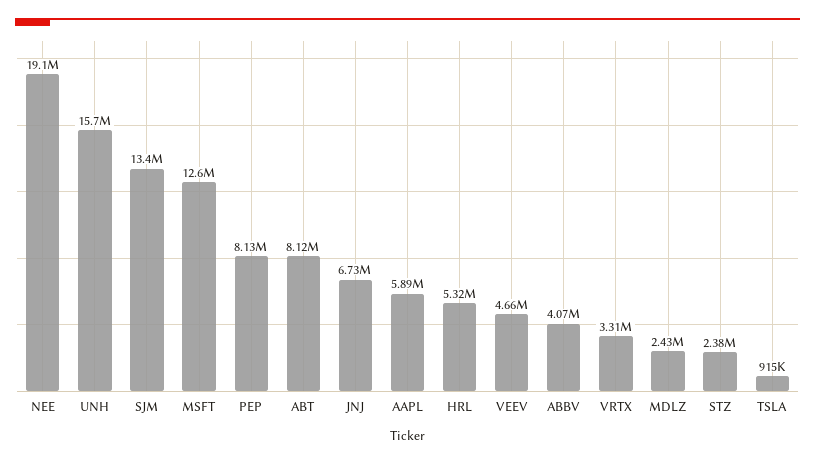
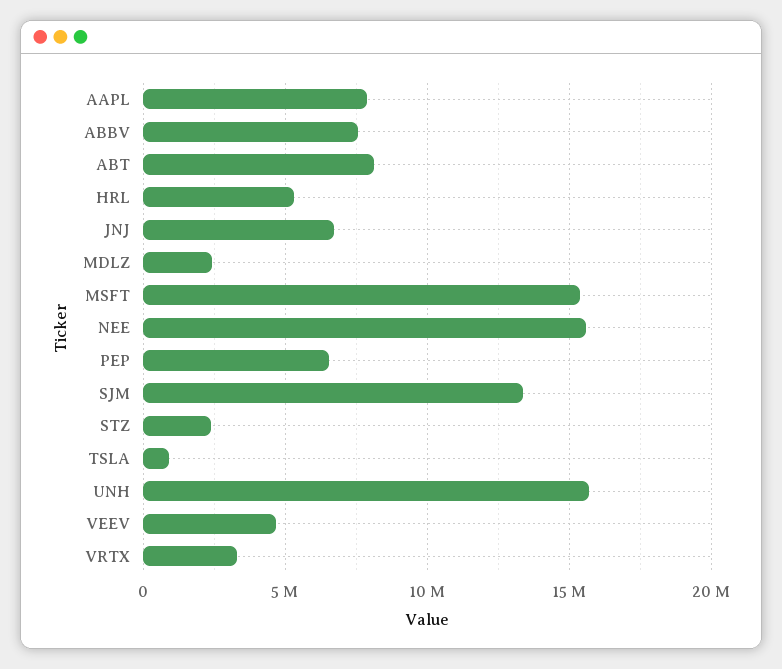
  {
-   "NEE": 19100000,
+   "NEE": 15500000,
    "UNH": 15700000,
    "SJM": 13400000,
-   "MSFT": 12600000,
+   "MSFT": 15500000,
-   "PEP": 8130000,
+   "PEP": 6500000,
    "ABT": 8120000,
    "JNJ": 6730000,
-   "AAPL": 5890000,
+   "AAPL": 8000000,
    "HRL": 5320000,
    "VEEV": 4660000,
-   "ABBV": 4070000,
+   "ABBV": 7500000,
    "VRTX": 3310000,
    "MDLZ": 2430000,
    "STZ": 2380000,
    "TSLA": 915000
  }

